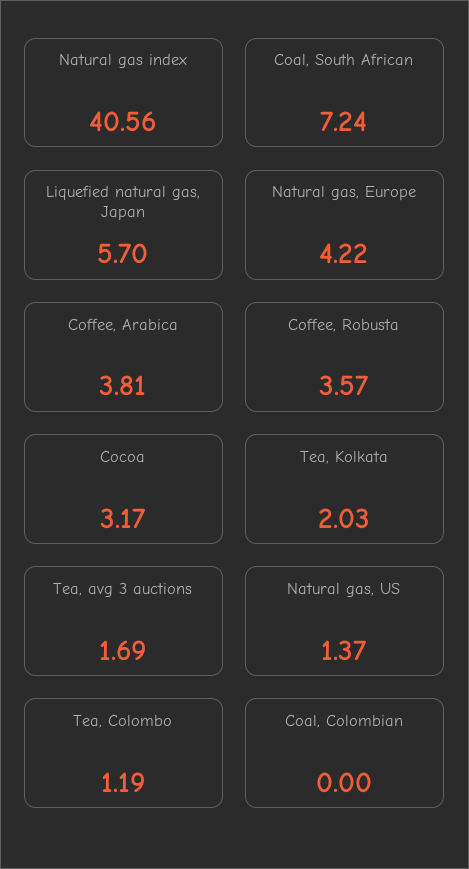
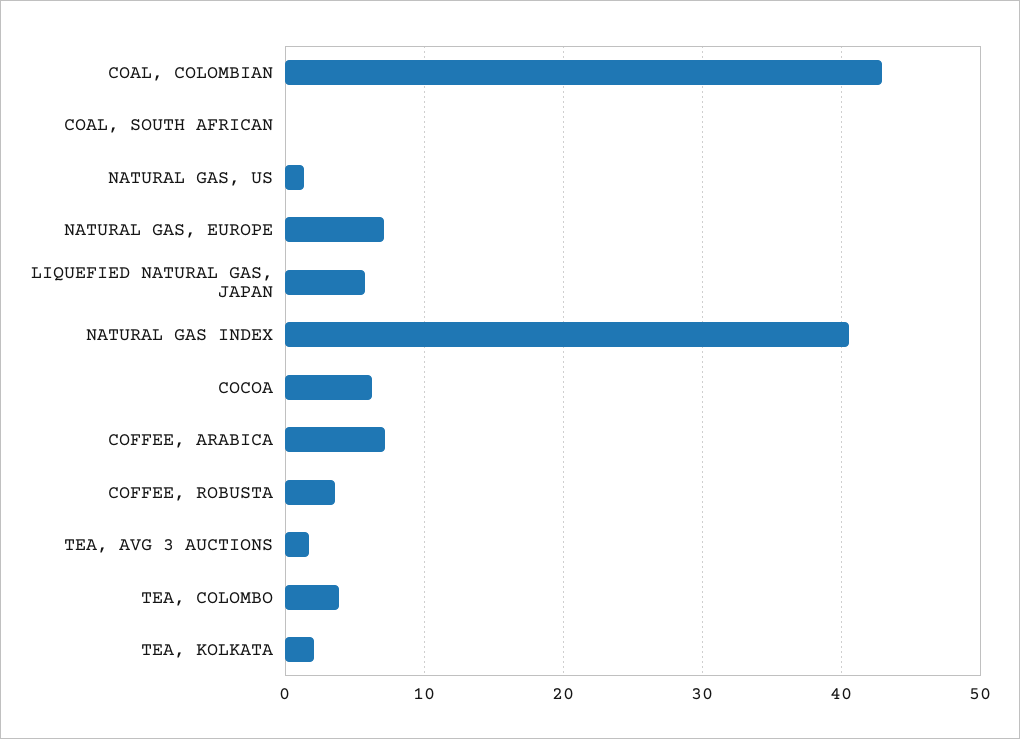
  {
    "Natural gas index": 40.56,
-   "Coal, South African": 7.24,
+   "Coal, South African": 0,
    "Liquefied natural gas, Japan": 5.7,
-   "Natural gas, Europe": 4.22,
+   "Natural gas, Europe": 7,
-   "Coffee, Arabica": 3.81,
+   "Coffee, Arabica": 7,
    "Coffee, Robusta": 3.57,
-   "Cocoa": 3.17,
+   "Cocoa": 6,
    "Tea, Kolkata": 2.03,
    "Tea, avg 3 auctions": 1.69,
    "Natural gas, US": 1.37,
-   "Tea, Colombo": 1.19,
+   "Tea, Colombo": 4,
-   "Coal, Colombian": 0
+   "Coal, Colombian": 43
  }

